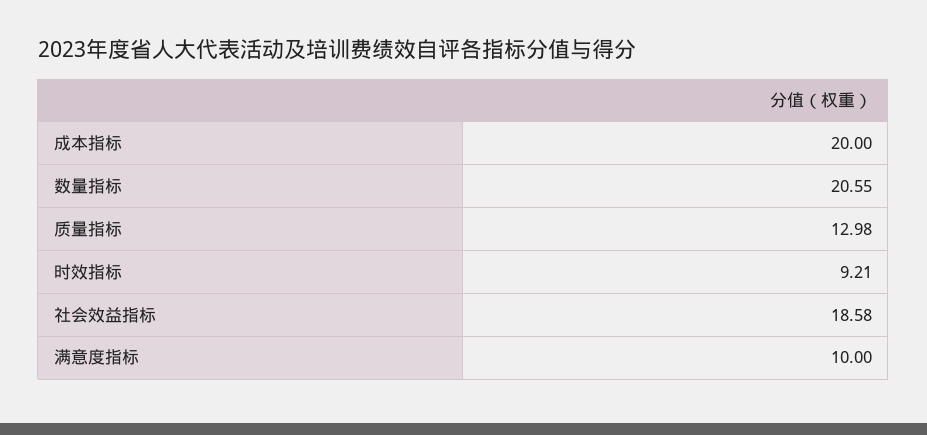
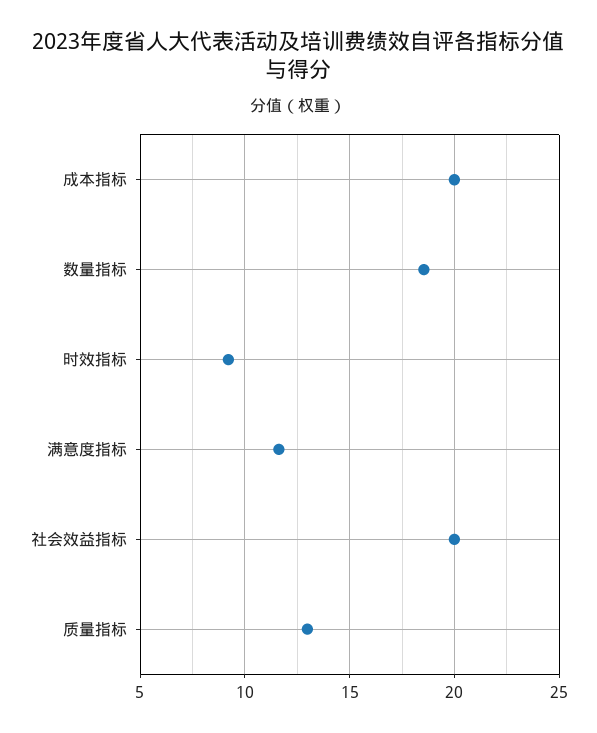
  {
    "成本指标": 20,
-   "数量指标": 20.55,
+   "数量指标": 18.5,
    "质量指标": 12.98,
    "时效指标": 9.21,
-   "社会效益指标": 18.58,
+   "社会效益指标": 20,
-   "满意度指标": 10
+   "满意度指标": 11.5
  }

